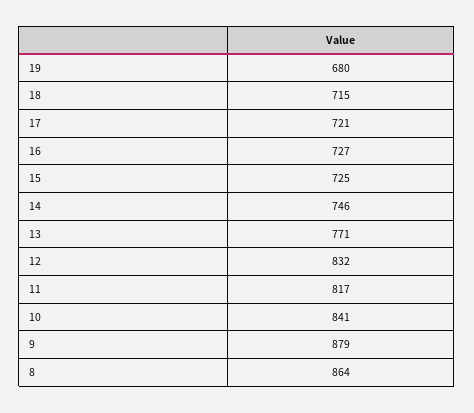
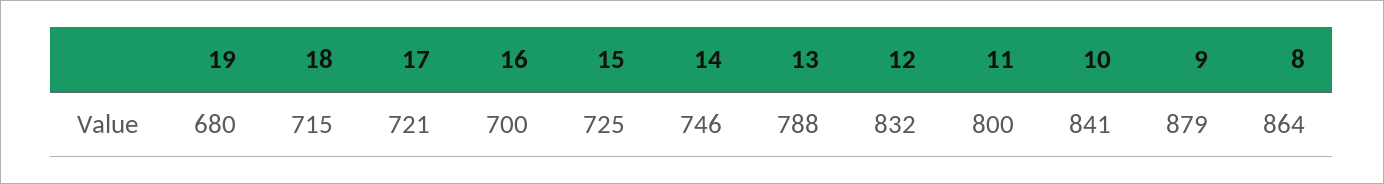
  {
    "19": 680,
    "18": 715,
    "17": 721,
-   "16": 727,
+   "16": 700,
    "15": 725,
    "14": 746,
-   "13": 771,
+   "13": 788,
    "12": 832,
-   "11": 817,
+   "11": 800,
    "10": 841,
    "9": 879,
    "8": 864
  }

